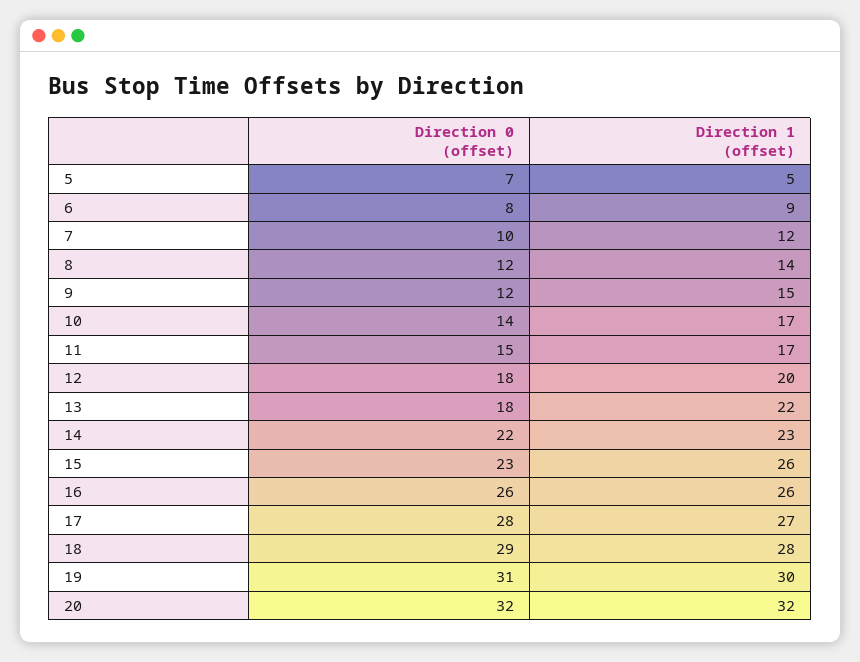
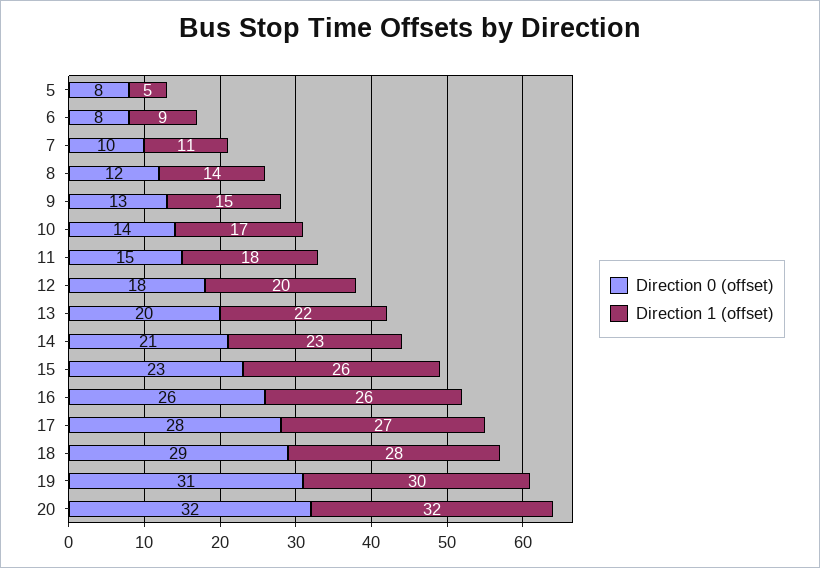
  {
    "Direction 0 (offset)": {
-     "5": 7,
+     "5": 8,
      "6": 8,
      "7": 10,
      "8": 12,
-     "9": 12,
+     "9": 13,
      "10": 14,
      "11": 15,
      "12": 18,
-     "13": 18,
+     "13": 20,
-     "14": 22,
+     "14": 21,
      "15": 23,
      "16": 26,
      "17": 28,
      "18": 29,
      "19": 31,
      "20": 32
    },
    "Direction 1 (offset)": {
      "5": 5,
      "6": 9,
-     "7": 12,
+     "7": 11,
      "8": 14,
      "9": 15,
      "10": 17,
-     "11": 17,
+     "11": 18,
      "12": 20,
      "13": 22,
      "14": 23,
      "15": 26,
      "16": 26,
      "17": 27,
      "18": 28,
      "19": 30,
      "20": 32
    }
  }

